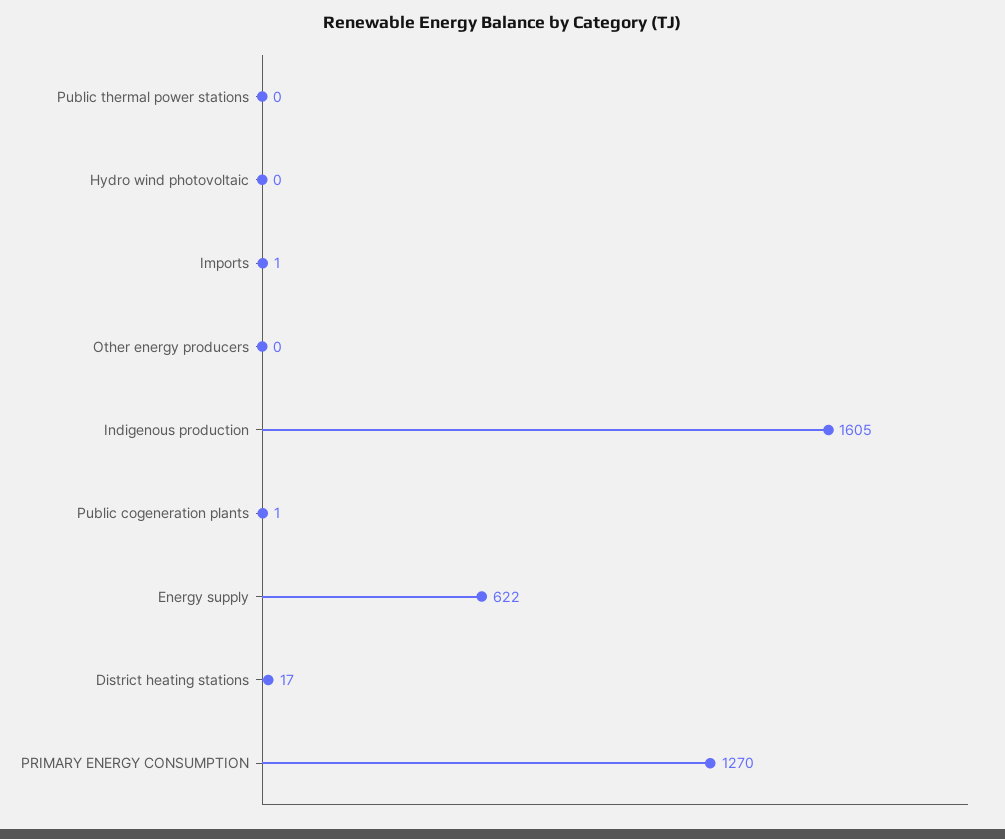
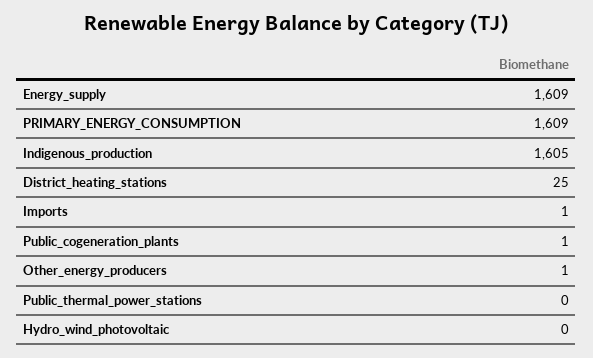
  {
    "Public thermal power stations": 0,
    "Hydro wind photovoltaic": 0,
    "Imports": 1,
-   "Other energy producers": 0,
+   "Other energy producers": 1,
    "Indigenous production": 1605,
    "Public cogeneration plants": 1,
-   "Energy supply": 622,
+   "Energy supply": 1609,
-   "District heating stations": 17,
+   "District heating stations": 25,
-   "PRIMARY ENERGY CONSUMPTION": 1270
+   "PRIMARY ENERGY CONSUMPTION": 1609
  }

